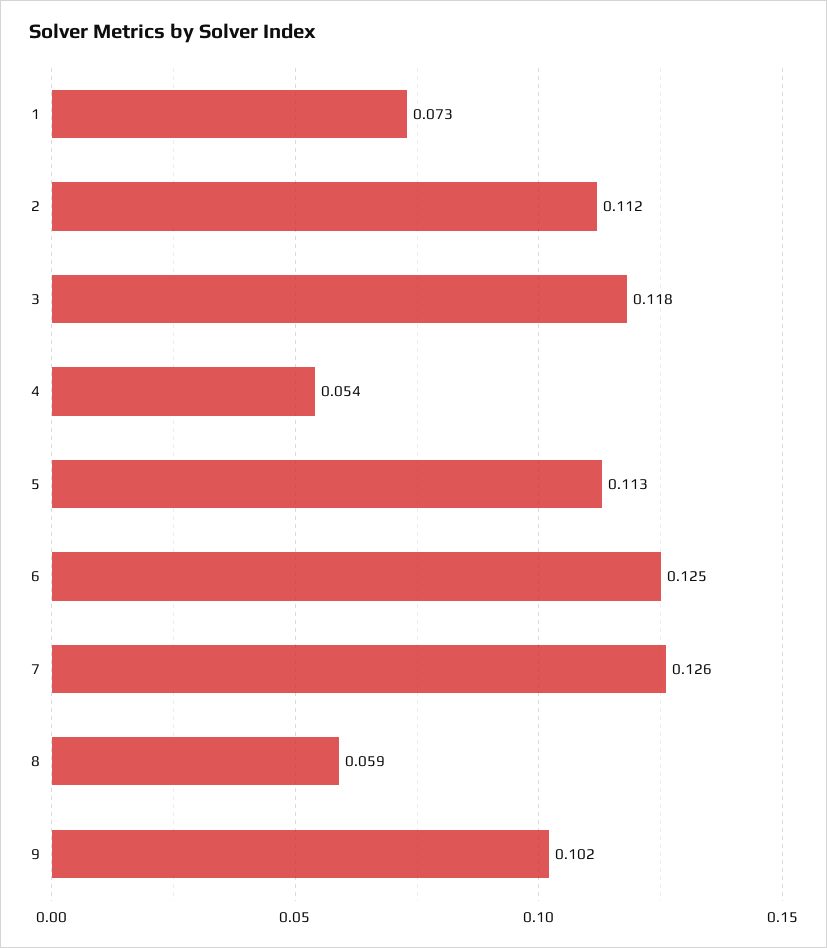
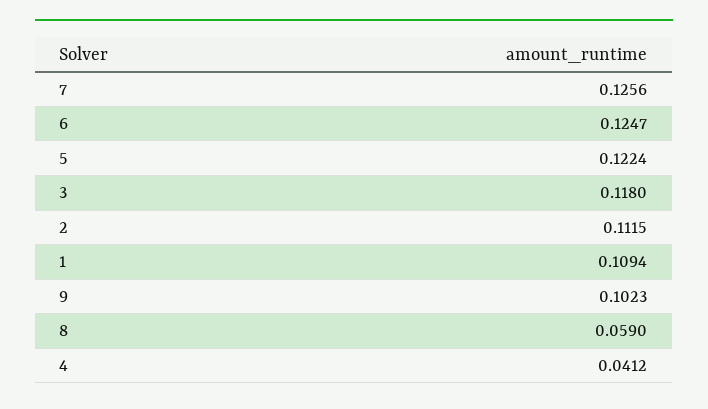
  {
-   "1": 0.073,
+   "1": 0.1094,
    "2": 0.1115,
    "3": 0.118,
-   "4": 0.054,
+   "4": 0.0412,
-   "5": 0.113,
+   "5": 0.1224,
    "6": 0.1247,
    "7": 0.1256,
    "8": 0.059,
    "9": 0.1023
  }

